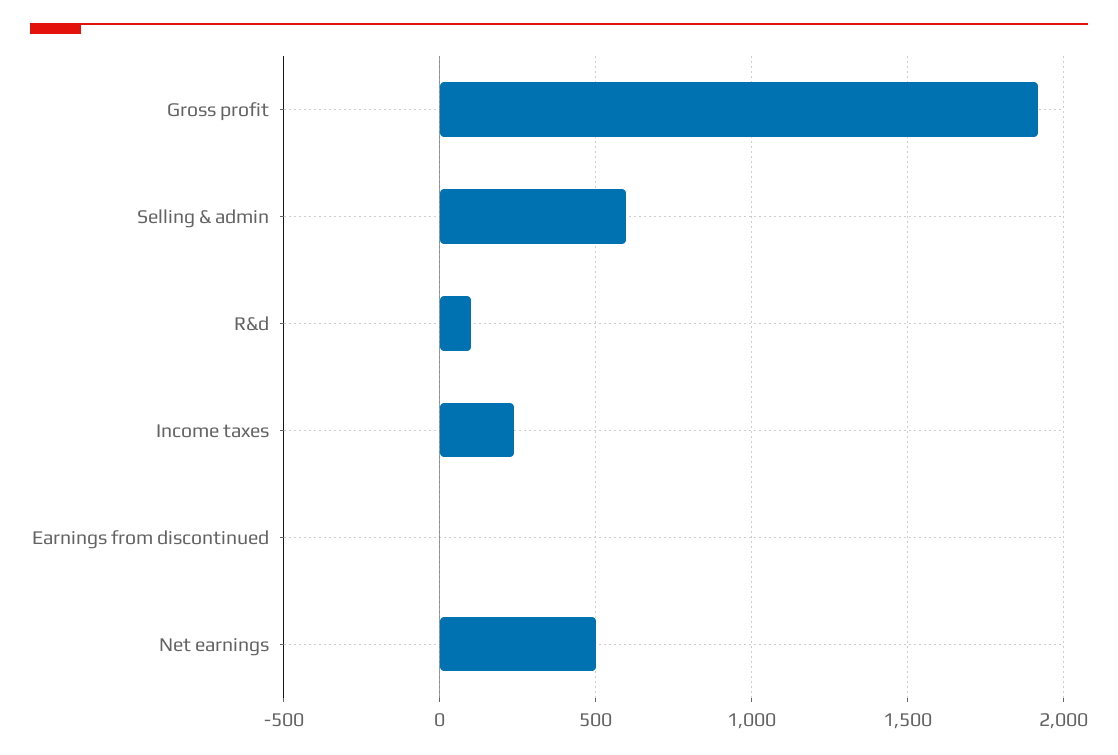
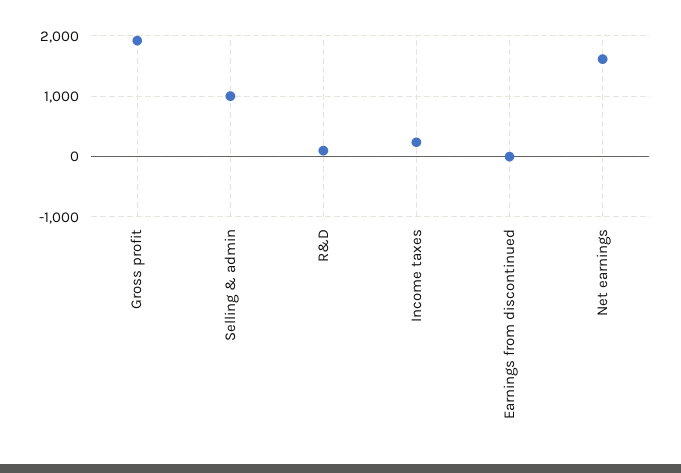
  {
    "Gross profit": 1900,
-   "Selling & admin": 600,
+   "Selling & admin": 1000,
    "R&d": 100,
    "Income taxes": 250,
    "Earnings from discontinued": 0,
-   "Net earnings": 500
+   "Net earnings": 1600
  }

